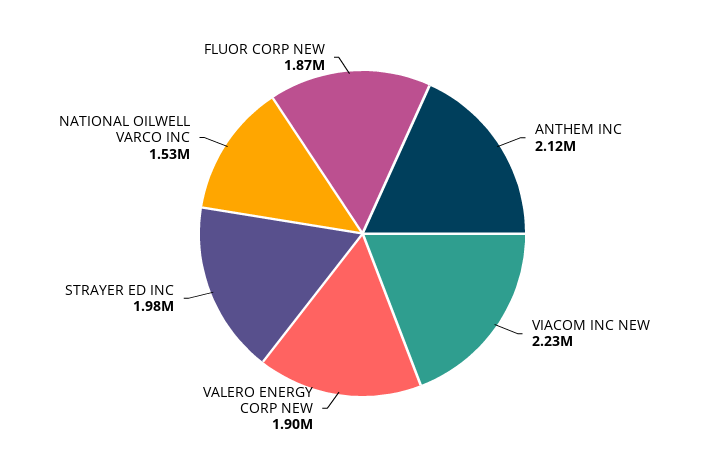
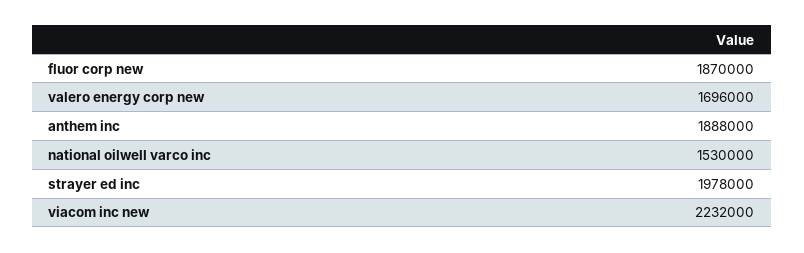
  {
-   "ANTHEM INC": 2120000,
+   "ANTHEM INC": 1888000,
    "VIACOM INC NEW": 2232000,
-   "VALERO ENERGY CORP NEW": 1900000,
+   "VALERO ENERGY CORP NEW": 1696000,
    "STRAYER ED INC": 1978000,
    "NATIONAL OILWELL VARCO INC": 1530000,
    "FLUOR CORP NEW": 1870000
  }

